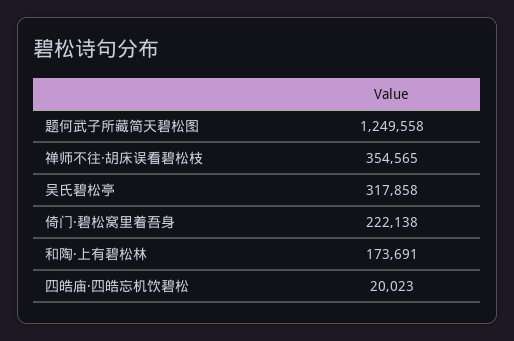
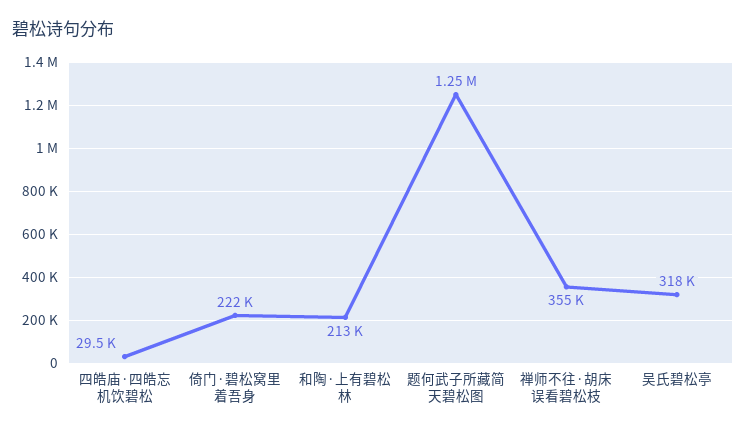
  {
    "题何武子所藏简天碧松图": 1249558,
    "禅师不往·胡床误看碧松枝": 354565,
    "吴氏碧松亭": 317858,
    "倚门·碧松窝里着吾身": 222138,
-   "和陶·上有碧松林": 173691,
+   "和陶·上有碧松林": 213000,
-   "四皓庙·四皓忘机饮碧松": 20023
+   "四皓庙·四皓忘机饮碧松": 29500
  }

